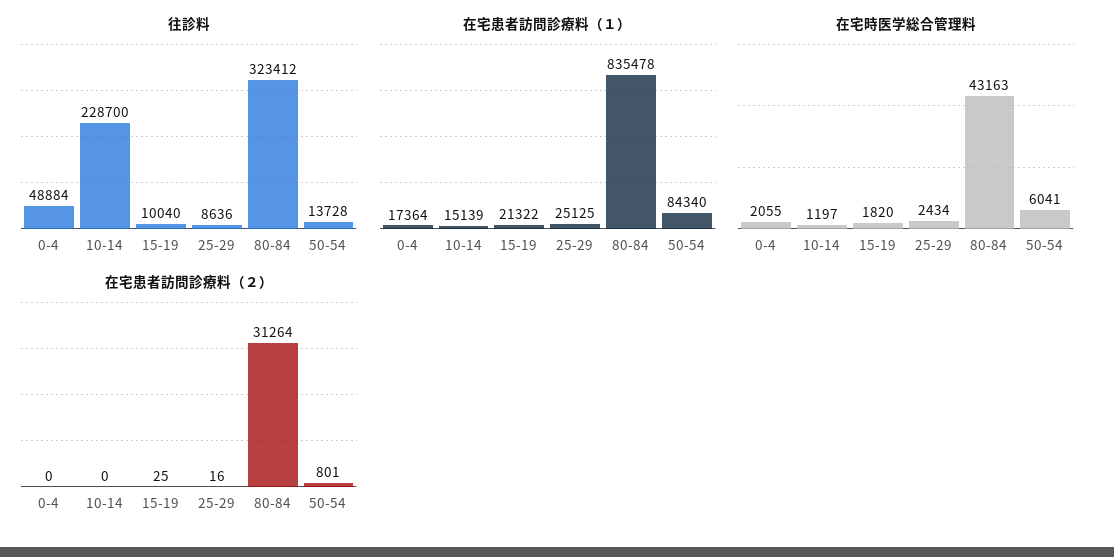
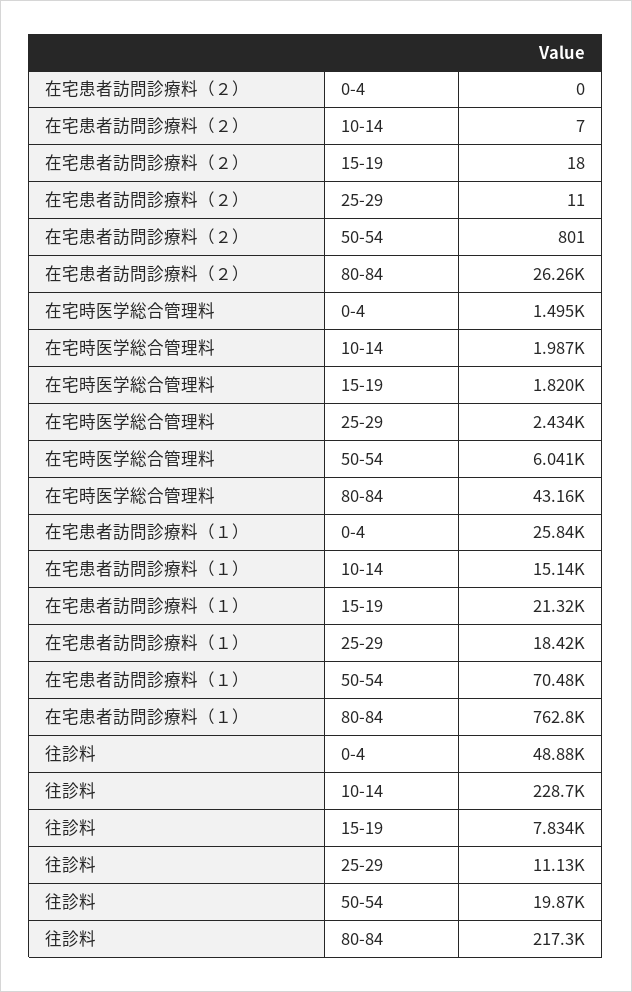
  {
    "往診料": {
      "0-4": 48884,
      "10-14": 228700,
-     "15-19": 10040,
+     "15-19": 7834,
-     "25-29": 8636,
+     "25-29": 11130,
-     "80-84": 323412,
+     "80-84": 217300,
-     "50-54": 13728
+     "50-54": 19870
    },
    "在宅患者訪問診療料（１）": {
-     "0-4": 17364,
+     "0-4": 25840,
      "10-14": 15139,
      "15-19": 21322,
-     "25-29": 25125,
+     "25-29": 18420,
-     "80-84": 835478,
+     "80-84": 762800,
-     "50-54": 84340
+     "50-54": 70480
    },
    "在宅時医学総合管理料": {
-     "0-4": 2055,
+     "0-4": 1495,
-     "10-14": 1197,
+     "10-14": 1987,
      "15-19": 1820,
      "25-29": 2434,
      "80-84": 43163,
      "50-54": 6041
    },
    "在宅患者訪問診療料（２）": {
      "0-4": 0,
-     "10-14": 0,
+     "10-14": 7,
-     "15-19": 25,
+     "15-19": 18,
-     "25-29": 16,
+     "25-29": 11,
-     "80-84": 31264,
+     "80-84": 26260,
      "50-54": 801
    }
  }

